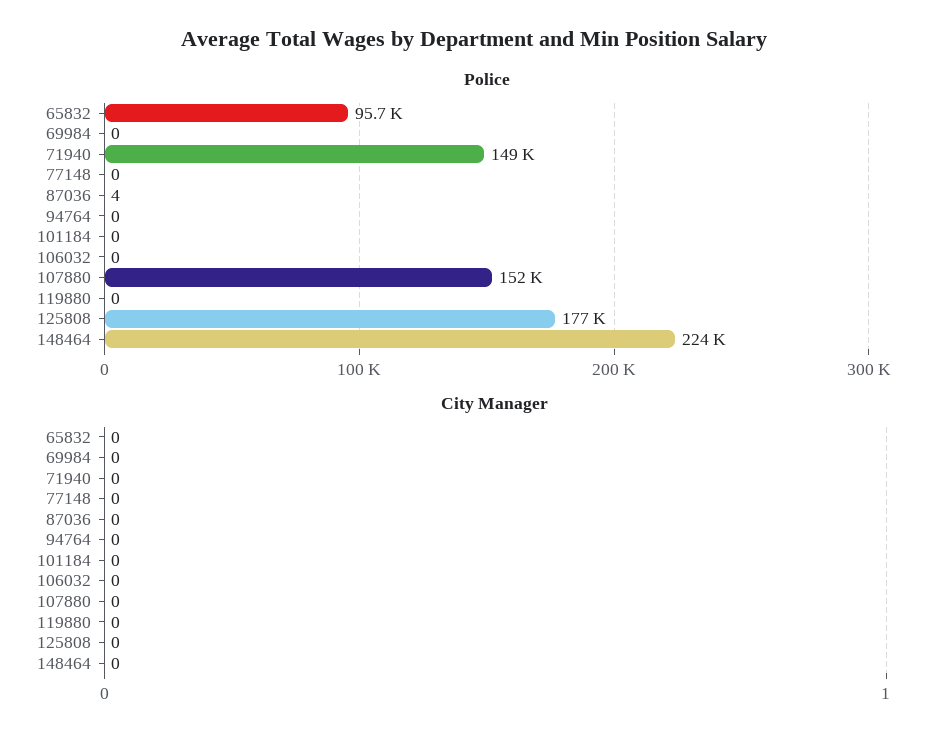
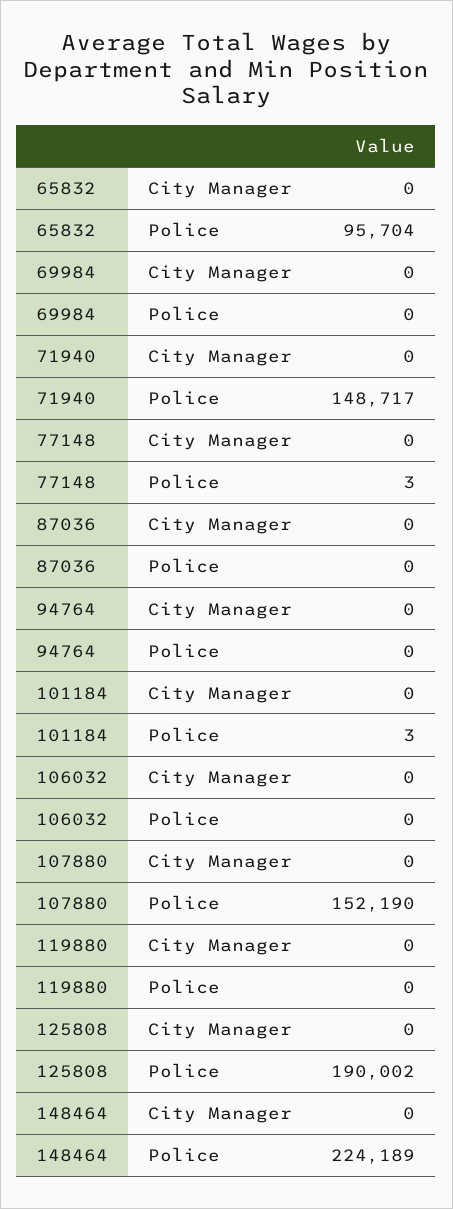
  {
    "Police": {
      "65832": 95704,
      "69984": 0,
      "71940": 148717,
-     "77148": 0,
+     "77148": 3,
-     "87036": 4,
+     "87036": 0,
      "94764": 0,
-     "101184": 0,
+     "101184": 3,
      "106032": 0,
      "107880": 152190,
      "119880": 0,
-     "125808": 177000,
+     "125808": 190002,
      "148464": 224189
    },
    "City Manager": {
      "65832": 0,
      "69984": 0,
      "71940": 0,
      "77148": 0,
      "87036": 0,
      "94764": 0,
      "101184": 0,
      "106032": 0,
      "107880": 0,
      "119880": 0,
      "125808": 0,
      "148464": 0
    }
  }

